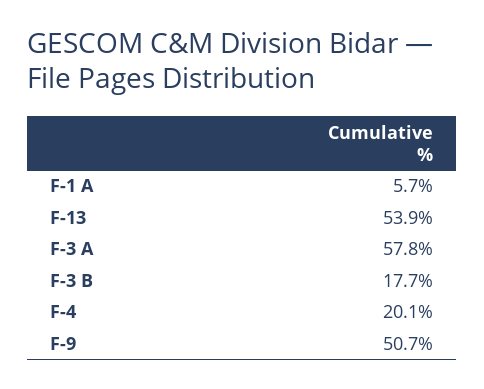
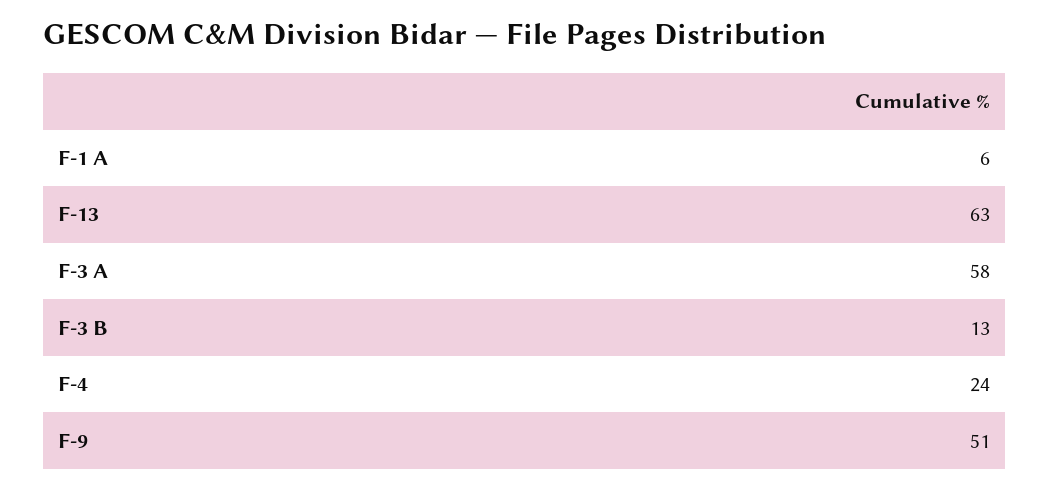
  {
    "F-1 A": 5.7,
-   "F-13": 53.9,
+   "F-13": 63,
    "F-3 A": 57.8,
-   "F-3 B": 17.7,
+   "F-3 B": 13,
-   "F-4": 20.1,
+   "F-4": 24,
    "F-9": 50.7
  }

